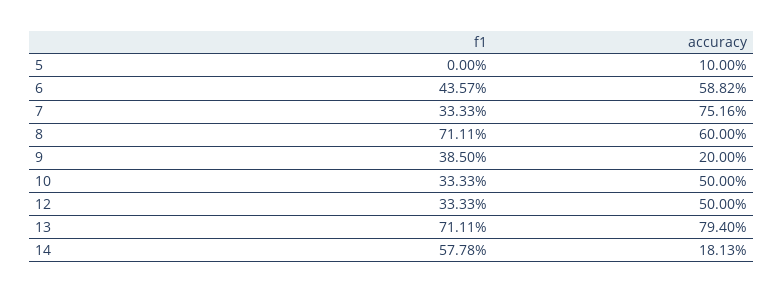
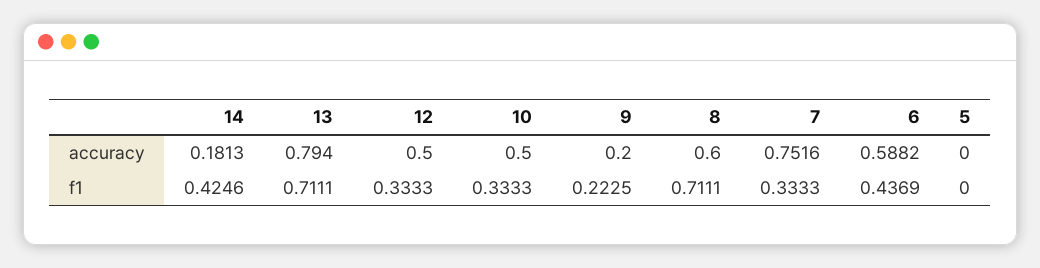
  {
    "f1": {
      "5": 0,
-     "6": 0.4357,
+     "6": 0.4369,
      "7": 0.3333,
      "8": 0.7111,
-     "9": 0.385,
+     "9": 0.2225,
      "10": 0.3333,
      "12": 0.3333,
      "13": 0.7111,
-     "14": 0.5778
+     "14": 0.4246
    },
    "accuracy": {
-     "5": 0.1,
+     "5": 0,
      "6": 0.5882,
      "7": 0.7516,
      "8": 0.6,
      "9": 0.2,
      "10": 0.5,
      "12": 0.5,
      "13": 0.794,
      "14": 0.1813
    }
  }

